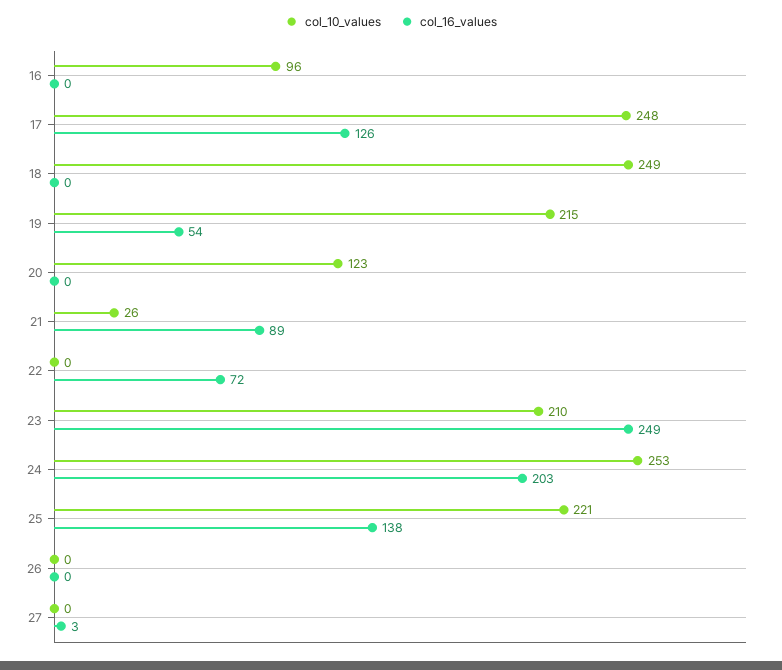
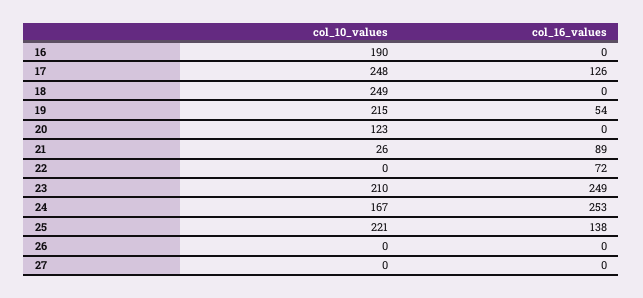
  {
    "col_10_values": {
-     "16": 96,
+     "16": 190,
      "17": 248,
      "18": 249,
      "19": 215,
      "20": 123,
      "21": 26,
      "22": 0,
      "23": 210,
-     "24": 253,
+     "24": 167,
      "25": 221,
      "26": 0,
      "27": 0
    },
    "col_16_values": {
      "16": 0,
      "17": 126,
      "18": 0,
      "19": 54,
      "20": 0,
      "21": 89,
      "22": 72,
      "23": 249,
-     "24": 203,
+     "24": 253,
      "25": 138,
      "26": 0,
-     "27": 3
+     "27": 0
    }
  }

